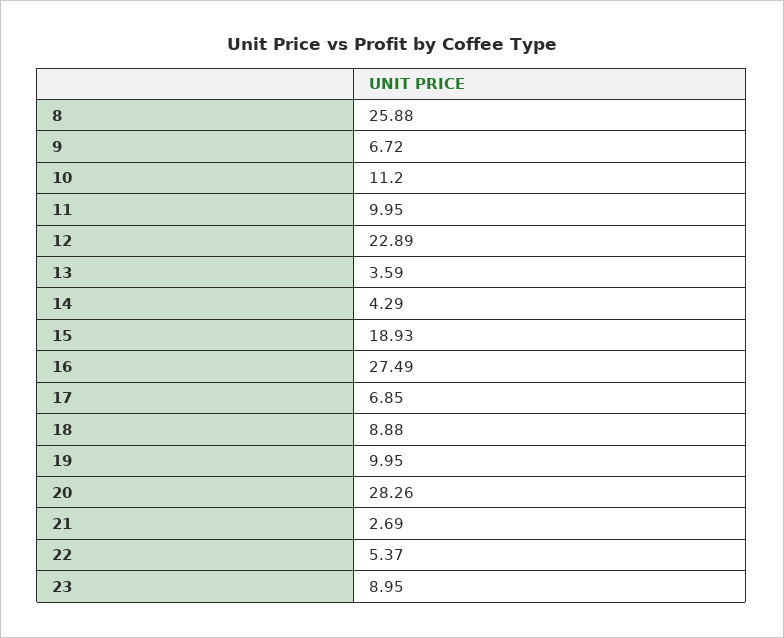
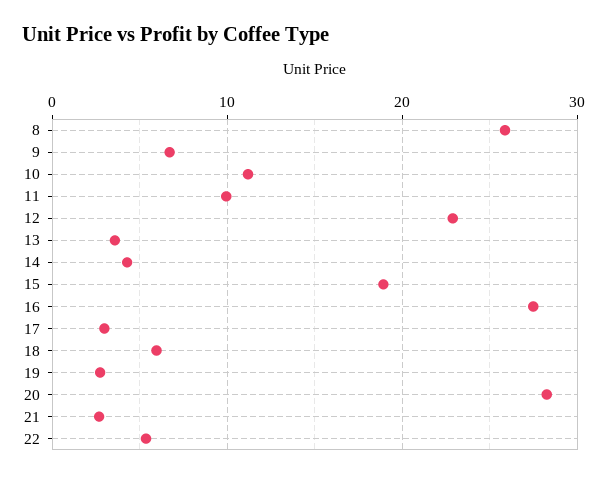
  {
    "8": 25.88,
    "9": 6.72,
    "10": 11.2,
    "11": 9.95,
    "12": 22.89,
    "13": 3.59,
    "14": 4.29,
    "15": 18.93,
    "16": 27.49,
-   "17": 6.85,
+   "17": 3,
-   "18": 8.88,
+   "18": 6,
-   "19": 9.95,
+   "19": 3,
    "20": 28.26,
    "21": 2.69,
-   "22": 5.37,
+   "22": 5.37
-   "23": 8.95
  }

